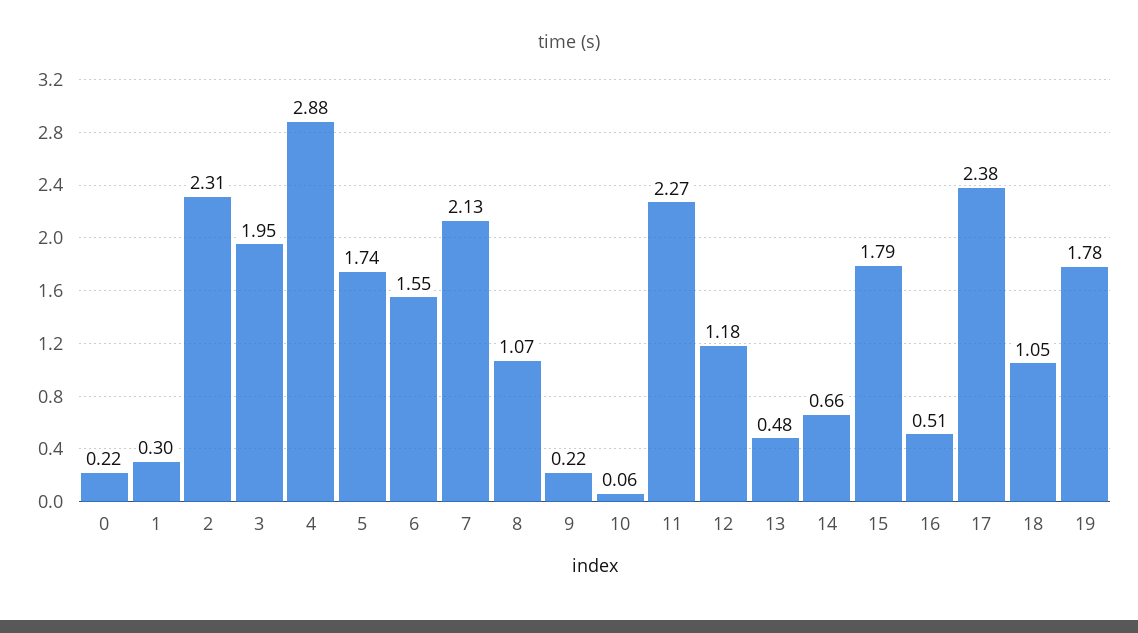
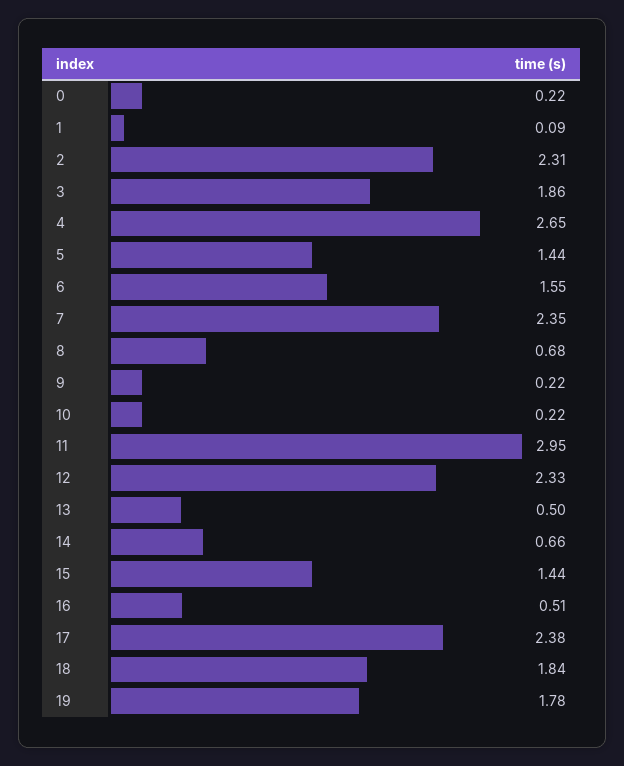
  {
    "0": 0.22,
-   "1": 0.3,
+   "1": 0.09,
    "2": 2.31,
-   "3": 1.95,
+   "3": 1.86,
-   "4": 2.88,
+   "4": 2.65,
-   "5": 1.74,
+   "5": 1.44,
    "6": 1.55,
-   "7": 2.13,
+   "7": 2.35,
-   "8": 1.07,
+   "8": 0.68,
    "9": 0.22,
-   "10": 0.06,
+   "10": 0.22,
-   "11": 2.27,
+   "11": 2.95,
-   "12": 1.18,
+   "12": 2.33,
-   "13": 0.48,
+   "13": 0.5,
    "14": 0.66,
-   "15": 1.79,
+   "15": 1.44,
    "16": 0.51,
    "17": 2.38,
-   "18": 1.05,
+   "18": 1.84,
    "19": 1.78
  }

